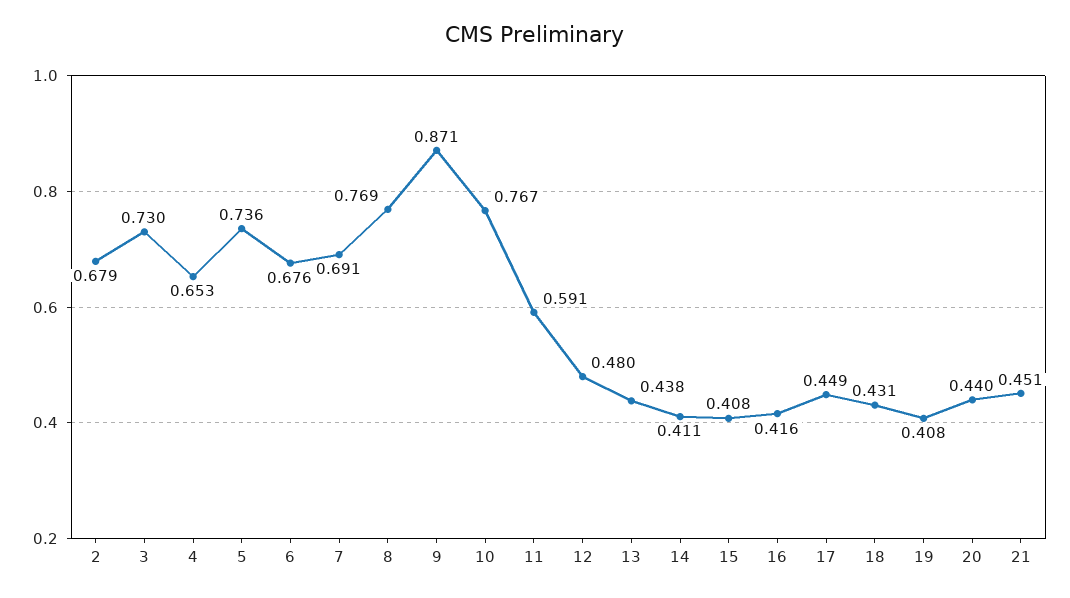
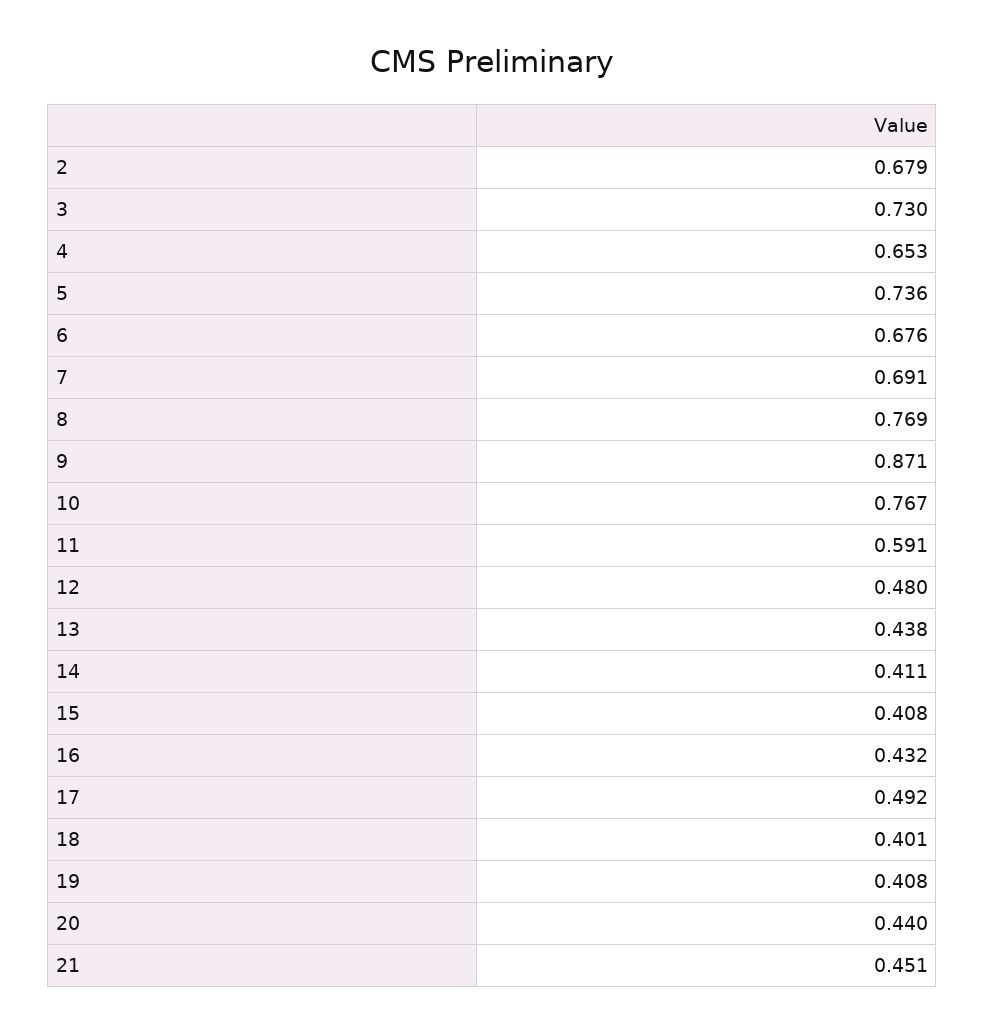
  {
    "2": 0.679,
    "3": 0.73,
    "4": 0.653,
    "5": 0.736,
    "6": 0.676,
    "7": 0.691,
    "8": 0.769,
    "9": 0.871,
    "10": 0.767,
    "11": 0.591,
    "12": 0.48,
    "13": 0.438,
    "14": 0.411,
    "15": 0.408,
-   "16": 0.416,
+   "16": 0.432,
-   "17": 0.449,
+   "17": 0.492,
-   "18": 0.431,
+   "18": 0.401,
    "19": 0.408,
    "20": 0.44,
    "21": 0.451
  }

